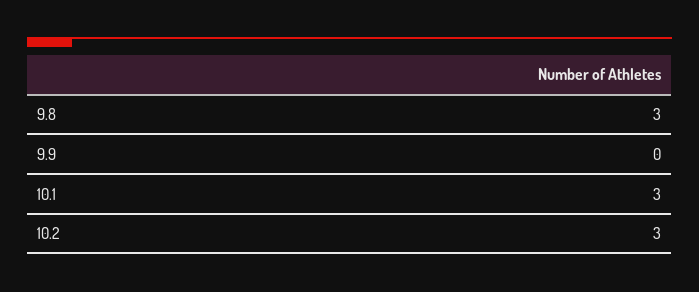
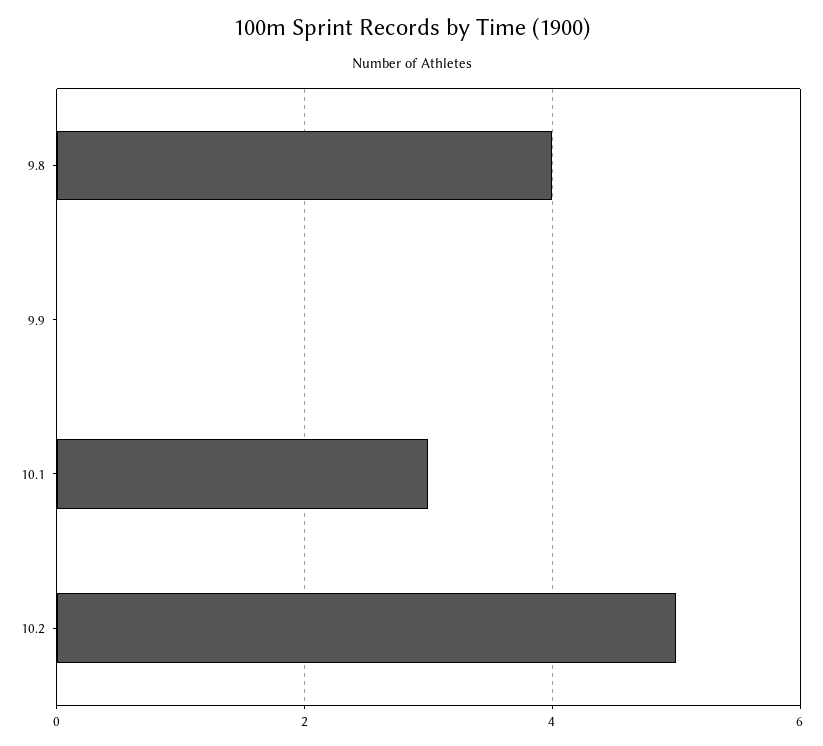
  {
-   "9.8": 3,
+   "9.8": 4,
    "9.9": 0,
    "10.1": 3,
-   "10.2": 3
+   "10.2": 5
  }

